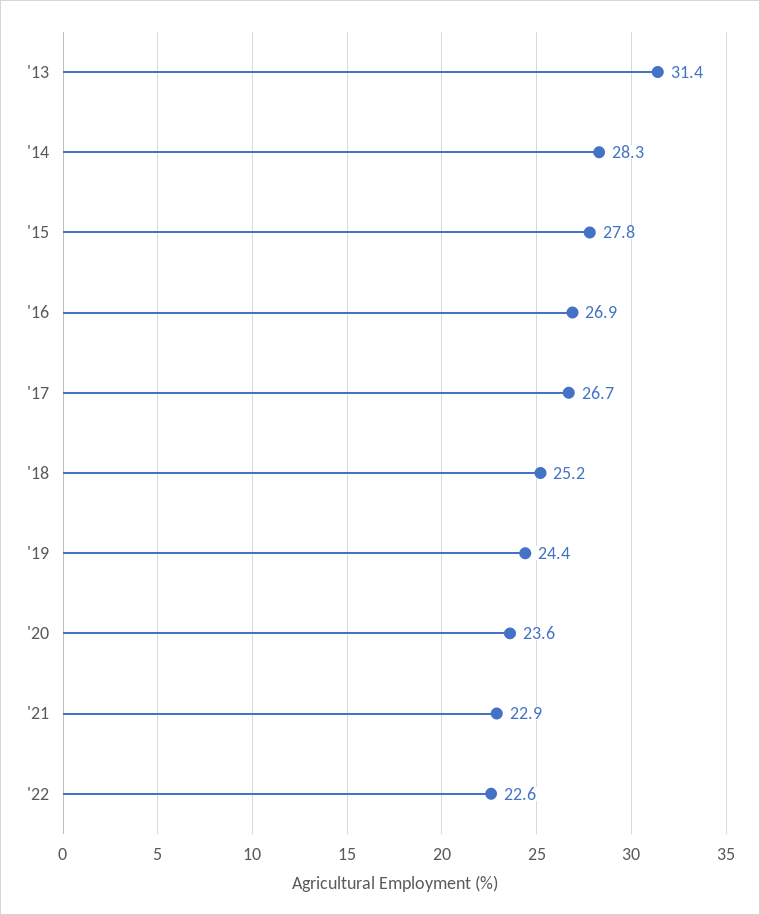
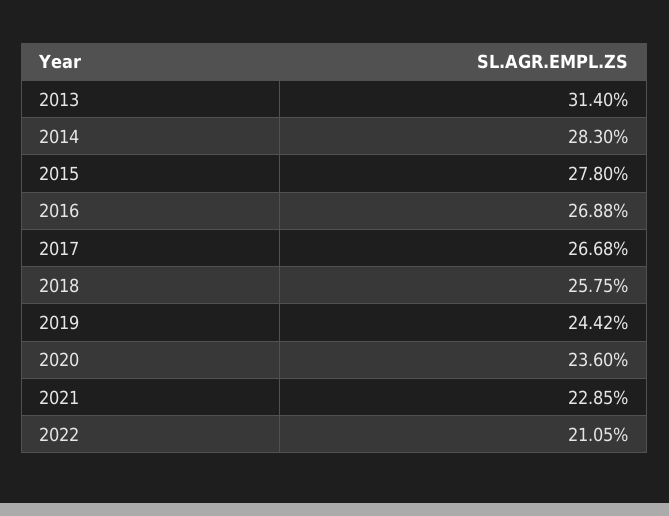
  {
    "'13": 31.4,
    "'14": 28.3,
    "'15": 27.8,
    "'16": 26.88,
    "'17": 26.68,
-   "'18": 25.2,
+   "'18": 25.75,
    "'19": 24.42,
    "'20": 23.6,
    "'21": 22.85,
-   "'22": 22.6
+   "'22": 21.05
  }

